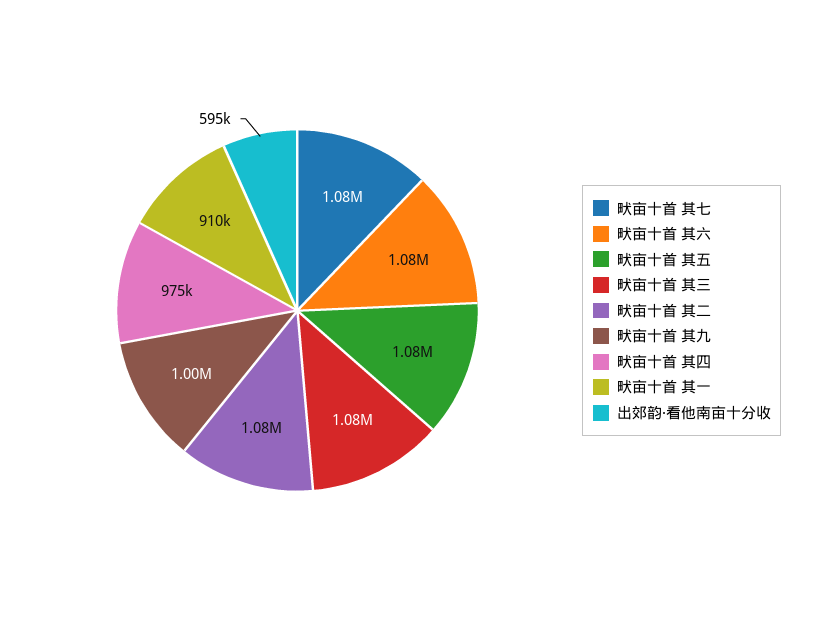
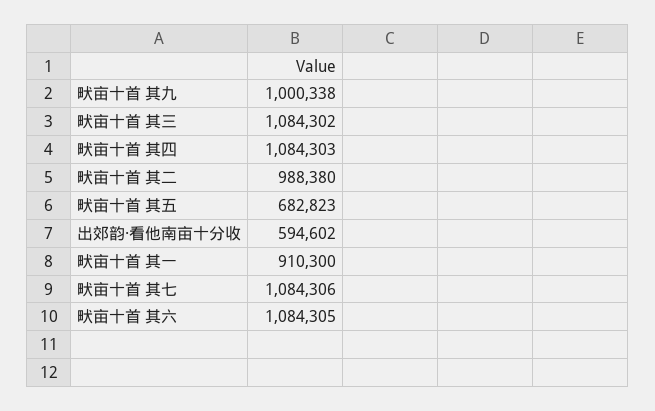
  {
    "畎亩十首 其七": 1084306,
    "畎亩十首 其六": 1084305,
-   "畎亩十首 其五": 1080000,
+   "畎亩十首 其五": 682823,
    "畎亩十首 其三": 1084302,
-   "畎亩十首 其二": 1080000,
+   "畎亩十首 其二": 988380,
    "畎亩十首 其九": 1000338,
-   "畎亩十首 其四": 975000,
+   "畎亩十首 其四": 1084303,
    "畎亩十首 其一": 910300,
    "出郊韵·看他南亩十分收": 594602
  }

